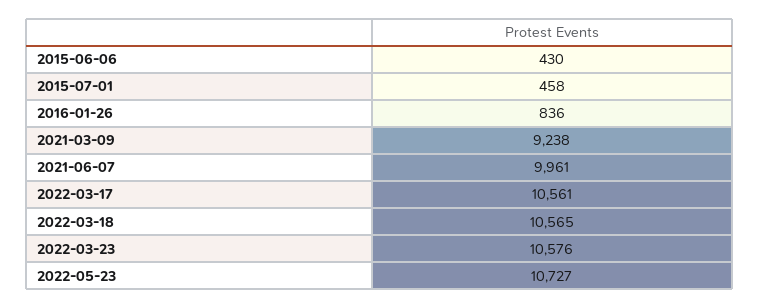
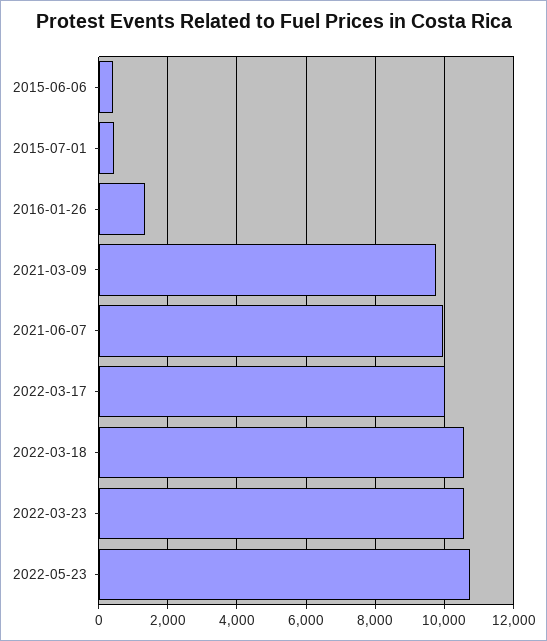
  {
    "2015-06-06": 430,
    "2015-07-01": 458,
-   "2016-01-26": 836,
+   "2016-01-26": 1400,
-   "2021-03-09": 9238,
+   "2021-03-09": 9800,
    "2021-06-07": 9961,
-   "2022-03-17": 10561,
+   "2022-03-17": 10000,
    "2022-03-18": 10565,
    "2022-03-23": 10576,
    "2022-05-23": 10727
  }

